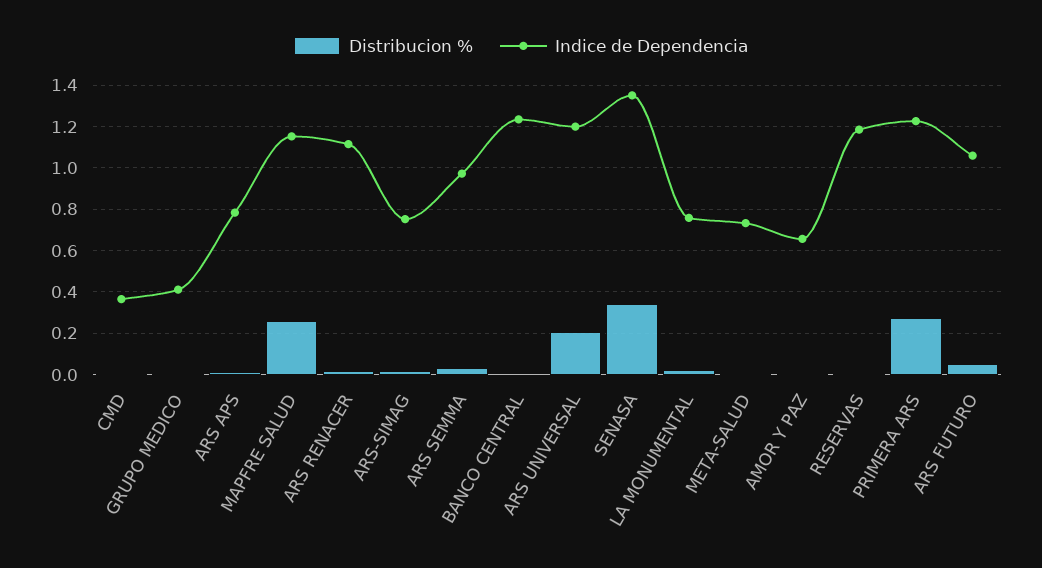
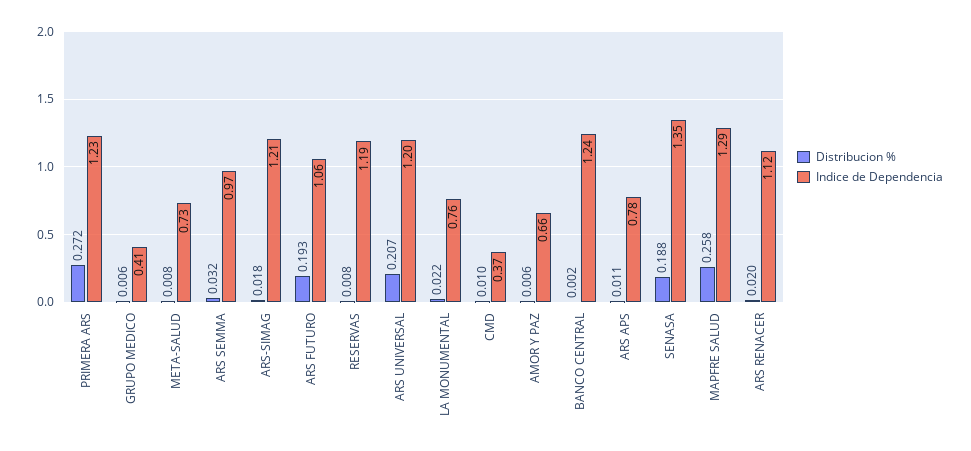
  {
    "Distribucion %": {
      "CMD": 0.01,
      "GRUPO MEDICO": 0.006,
      "ARS APS": 0.011,
      "MAPFRE SALUD": 0.258,
      "ARS RENACER": 0.02,
      "ARS-SIMAG": 0.018,
      "ARS SEMMA": 0.032,
      "BANCO CENTRAL": 0.002,
      "ARS UNIVERSAL": 0.207,
-     "SENASA": 0.35,
+     "SENASA": 0.188,
      "LA MONUMENTAL": 0.022,
      "META-SALUD": 0.008,
      "AMOR Y PAZ": 0.006,
      "RESERVAS": 0.008,
      "PRIMERA ARS": 0.272,
-     "ARS FUTURO": 0.05
+     "ARS FUTURO": 0.193
    },
    "Indice de Dependencia": {
      "CMD": 0.37,
      "GRUPO MEDICO": 0.41,
      "ARS APS": 0.78,
-     "MAPFRE SALUD": 1.15,
+     "MAPFRE SALUD": 1.29,
      "ARS RENACER": 1.12,
-     "ARS-SIMAG": 0.75,
+     "ARS-SIMAG": 1.21,
      "ARS SEMMA": 0.97,
      "BANCO CENTRAL": 1.24,
      "ARS UNIVERSAL": 1.2,
      "SENASA": 1.35,
      "LA MONUMENTAL": 0.76,
      "META-SALUD": 0.73,
      "AMOR Y PAZ": 0.66,
      "RESERVAS": 1.19,
      "PRIMERA ARS": 1.23,
      "ARS FUTURO": 1.06
    }
  }

